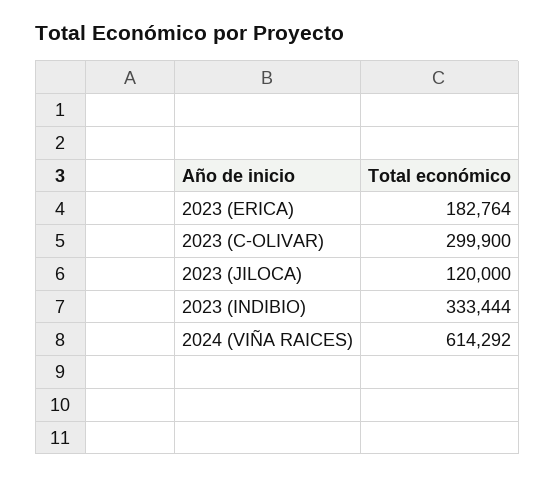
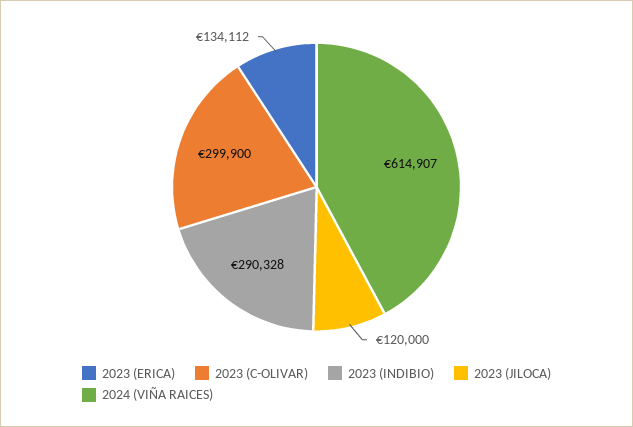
  {
-   "2023 (ERICA)": 182764,
+   "2023 (ERICA)": 134112,
    "2023 (C-OLIVAR)": 299900,
    "2023 (JILOCA)": 120000,
-   "2023 (INDIBIO)": 333444,
+   "2023 (INDIBIO)": 290328,
-   "2024 (VIÑA RAICES)": 614292
+   "2024 (VIÑA RAICES)": 614907
  }

